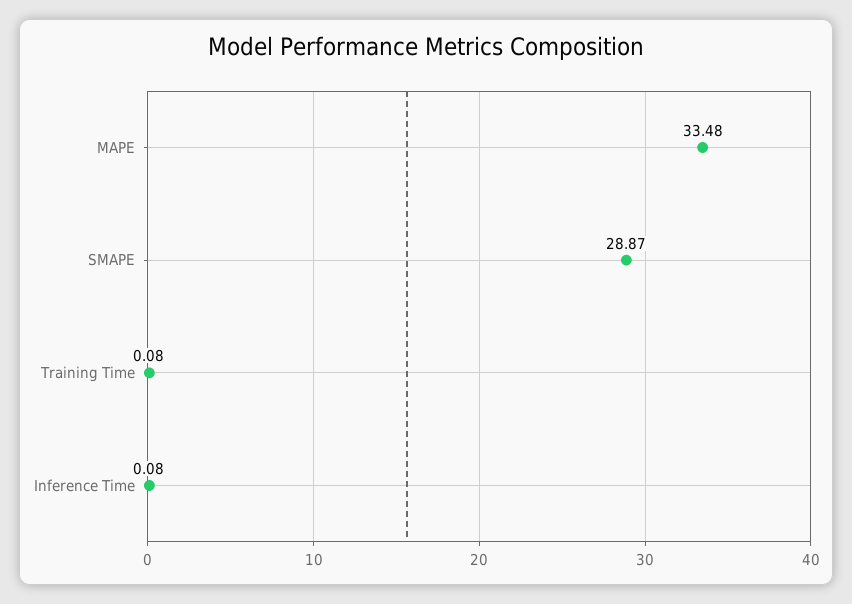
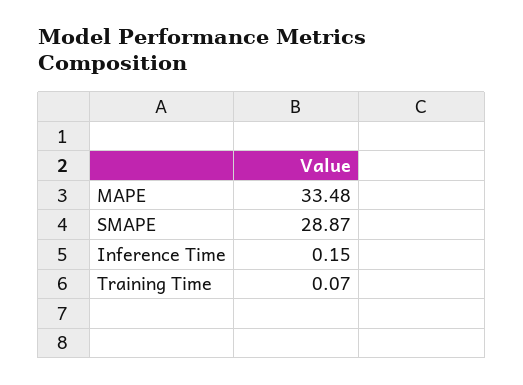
  {
    "MAPE": 33.48,
    "SMAPE": 28.87,
-   "Training Time": 0.08,
+   "Training Time": 0.07,
-   "Inference Time": 0.08
+   "Inference Time": 0.15
  }

